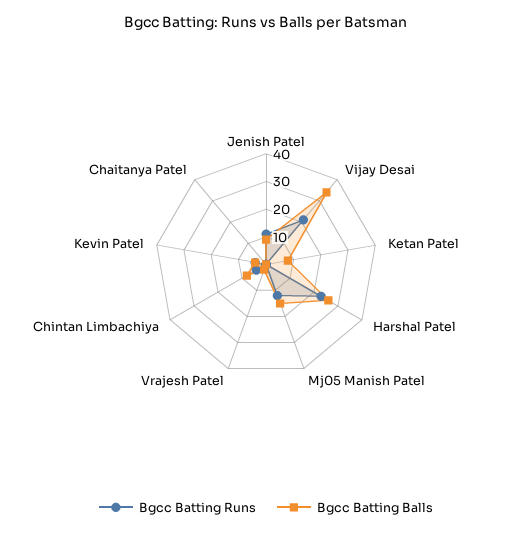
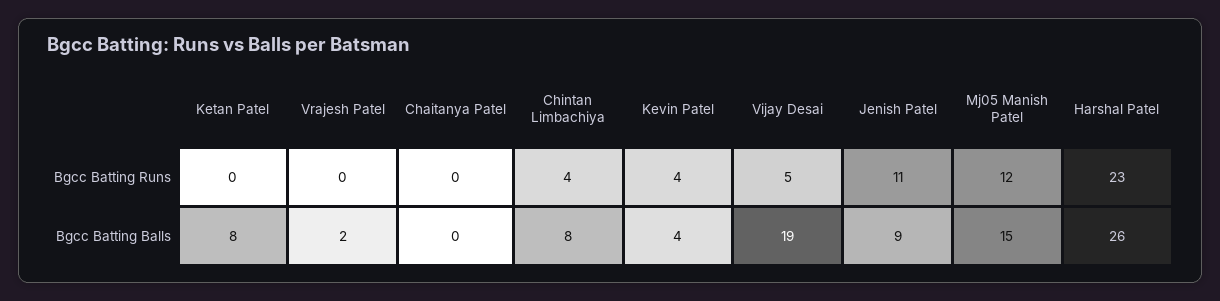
  {
    "Bgcc Batting Runs": {
      "Jenish Patel": 11,
-     "Vijay Desai": 20,
+     "Vijay Desai": 5,
      "Ketan Patel": 0,
      "Harshal Patel": 23,
      "Mj05 Manish Patel": 12,
      "Vrajesh Patel": 0,
      "Chintan Limbachiya": 4,
      "Kevin Patel": 4,
      "Chaitanya Patel": 0
    },
    "Bgcc Batting Balls": {
      "Jenish Patel": 9,
-     "Vijay Desai": 35,
+     "Vijay Desai": 19,
      "Ketan Patel": 8,
      "Harshal Patel": 26,
      "Mj05 Manish Patel": 15,
      "Vrajesh Patel": 2,
      "Chintan Limbachiya": 8,
      "Kevin Patel": 4,
      "Chaitanya Patel": 0
    }
  }

